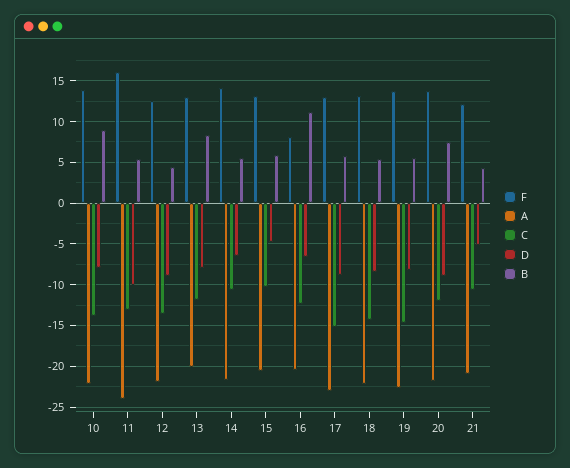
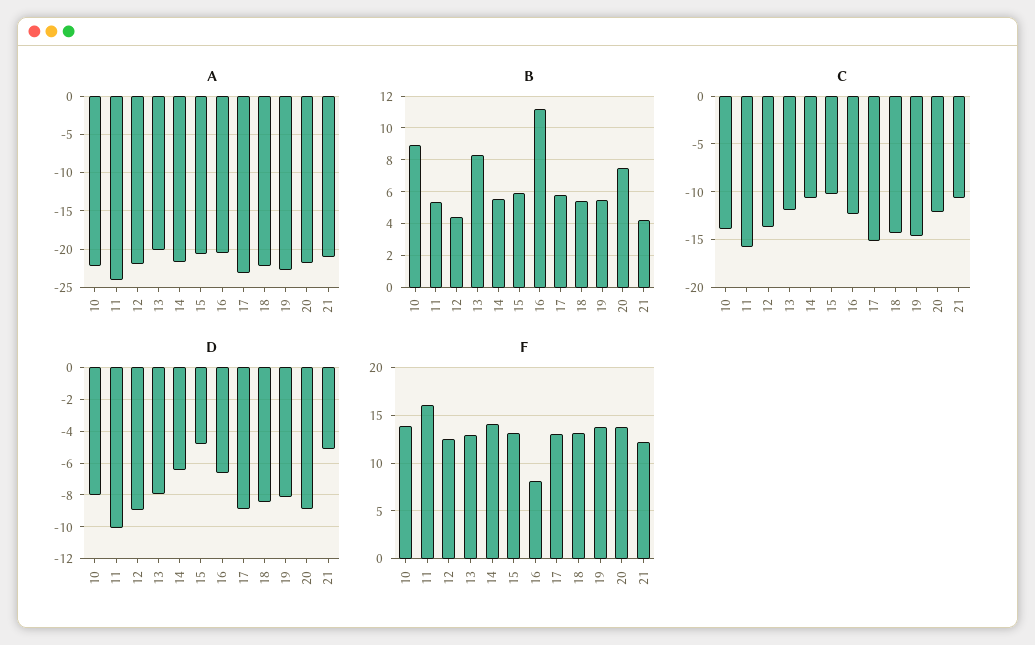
  {
    "F": {
      "10": 14,
      "11": 16,
      "12": 13,
      "13": 13,
      "14": 14,
      "15": 13,
      "16": 8,
      "17": 13,
      "18": 13,
      "19": 14,
      "20": 14,
      "21": 12
    },
    "A": {
      "10": -22,
      "11": -24,
      "12": -22,
      "13": -20,
      "14": -22,
      "15": -21,
      "16": -20,
      "17": -23,
      "18": -22,
      "19": -23,
      "20": -22,
      "21": -21
    },
    "C": {
      "10": -14,
-     "11": -13,
+     "11": -16,
      "12": -14,
      "13": -12,
      "14": -11,
      "15": -10,
      "16": -12,
      "17": -15,
      "18": -14,
      "19": -15,
      "20": -12,
      "21": -11
    },
    "D": {
      "10": -8,
      "11": -10,
      "12": -9,
      "13": -8,
      "14": -6.5,
      "15": -5,
      "16": -6.5,
      "17": -9,
      "18": -8.5,
      "19": -8,
      "20": -9,
      "21": -5
    },
    "B": {
      "10": 9,
      "11": 5.5,
      "12": 4.5,
      "13": 8.5,
      "14": 5.5,
      "15": 6,
      "16": 11,
      "17": 6,
      "18": 5.5,
      "19": 5.5,
      "20": 7.5,
      "21": 4.5
    }
  }

